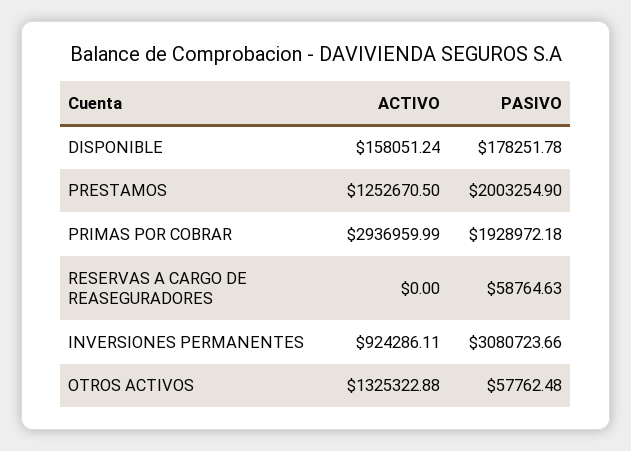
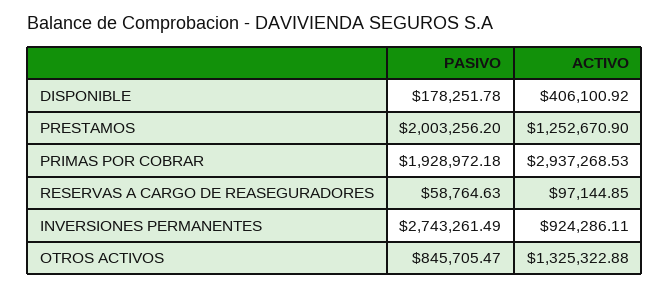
  {
    "ACTIVO": {
-     "DISPONIBLE": 158051.24,
+     "DISPONIBLE": 406100.92,
-     "PRESTAMOS": 1252670.5,
+     "PRESTAMOS": 1252670.9,
-     "PRIMAS POR COBRAR": 2936959.99,
+     "PRIMAS POR COBRAR": 2937268.53,
-     "RESERVAS A CARGO DE REASEGURADORES": 0,
+     "RESERVAS A CARGO DE REASEGURADORES": 97144.85,
      "INVERSIONES PERMANENTES": 924286.11,
      "OTROS ACTIVOS": 1325322.88
    },
    "PASIVO": {
      "DISPONIBLE": 178251.78,
-     "PRESTAMOS": 2003254.9,
+     "PRESTAMOS": 2003256.2,
      "PRIMAS POR COBRAR": 1928972.18,
      "RESERVAS A CARGO DE REASEGURADORES": 58764.63,
-     "INVERSIONES PERMANENTES": 3080723.66,
+     "INVERSIONES PERMANENTES": 2743261.49,
-     "OTROS ACTIVOS": 57762.48
+     "OTROS ACTIVOS": 845705.47
    }
  }

